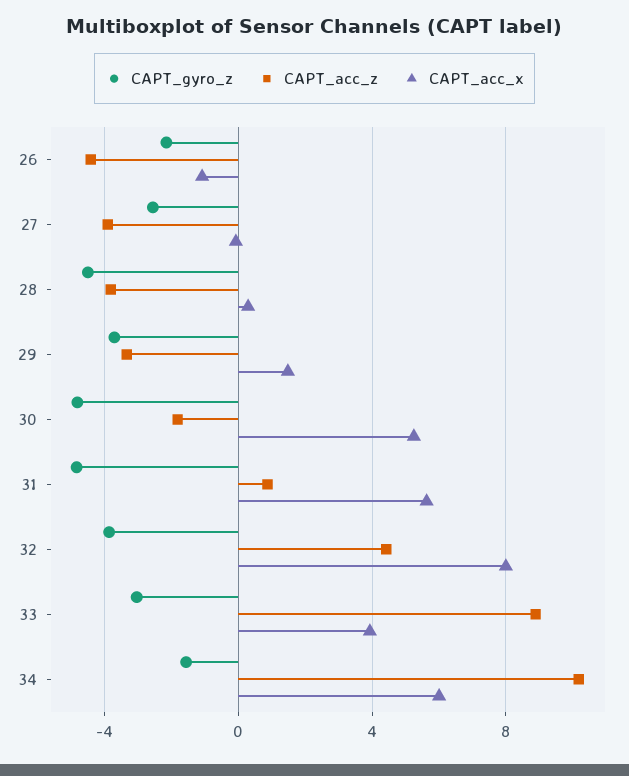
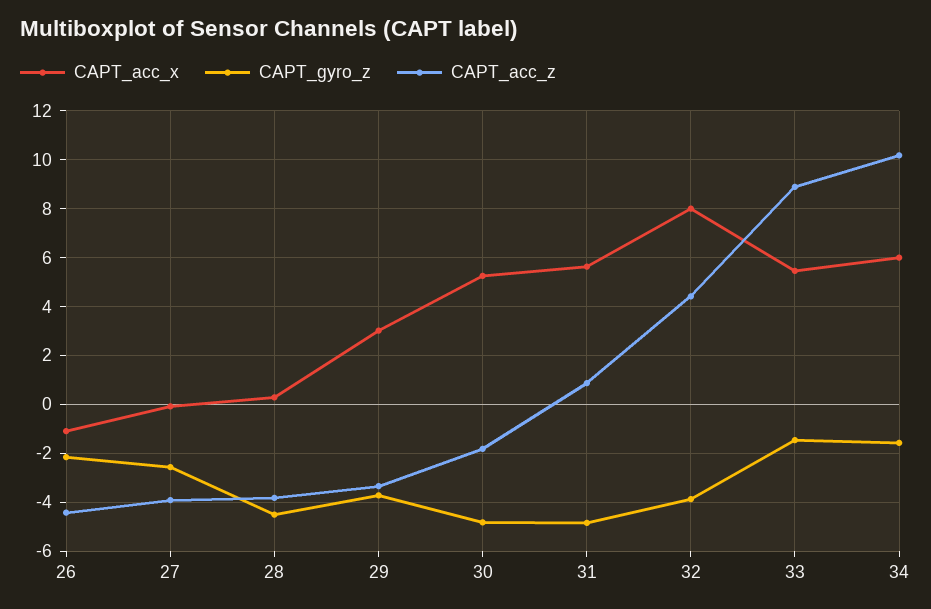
  {
    "CAPT_gyro_z": {
      "26": -2.25,
      "27": -2.5,
      "28": -4.5,
      "29": -3.75,
      "30": -4.75,
      "31": -4.75,
      "32": -3.75,
-     "33": -3,
+     "33": -1.5,
      "34": -1.5
    },
    "CAPT_acc_z": {
      "26": -4.5,
      "27": -4,
      "28": -3.75,
      "29": -3.25,
      "30": -1.75,
      "31": 0.75,
      "32": 4.5,
      "33": 9,
      "34": 10.25
    },
    "CAPT_acc_x": {
      "26": -1,
      "27": 0,
      "28": 0.25,
-     "29": 1.5,
+     "29": 3,
      "30": 5.25,
      "31": 5.75,
      "32": 8,
-     "33": 4,
+     "33": 5.5,
      "34": 6
    }
  }

